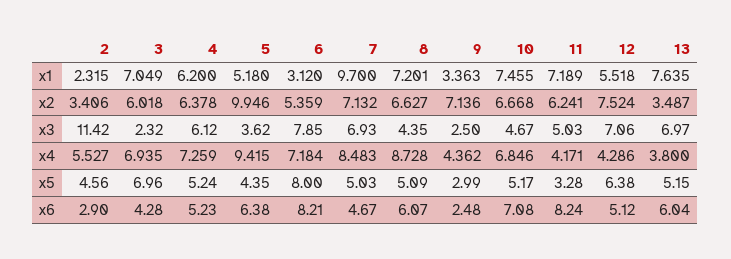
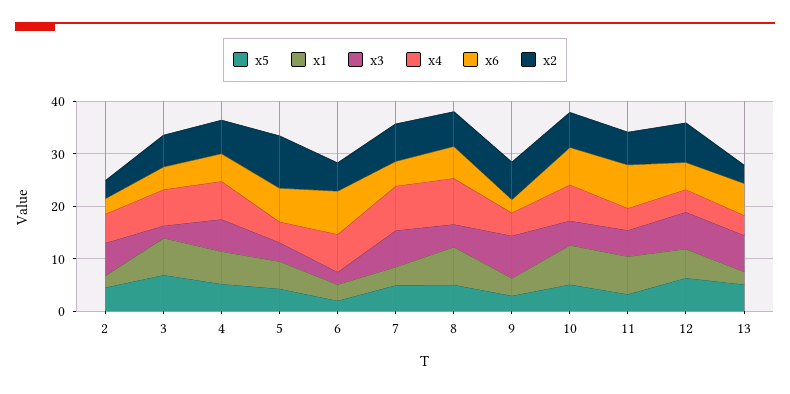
  {
    "x1": {
      "2": 2.315,
      "3": 7.049,
      "4": 6.2,
      "5": 5.18,
      "6": 3.12,
-     "7": 9.7,
+     "7": 4,
      "8": 7.201,
      "9": 3.363,
      "10": 7.455,
      "11": 7.189,
      "12": 5.518,
-     "13": 7.635
+     "13": 2
    },
    "x2": {
      "2": 3.406,
      "3": 6.018,
      "4": 6.378,
      "5": 9.946,
      "6": 5.359,
      "7": 7.132,
      "8": 6.627,
      "9": 7.136,
      "10": 6.668,
      "11": 6.241,
      "12": 7.524,
      "13": 3.487
    },
    "x3": {
-     "2": 11.42,
+     "2": 6,
      "3": 2.32,
      "4": 6.12,
      "5": 3.62,
-     "6": 7.85,
+     "6": 2,
      "7": 6.93,
      "8": 4.35,
-     "9": 2.5,
+     "9": 8,
      "10": 4.67,
      "11": 5.03,
      "12": 7.06,
      "13": 6.97
    },
    "x4": {
      "2": 5.527,
      "3": 6.935,
      "4": 7.259,
-     "5": 9.415,
+     "5": 4,
      "6": 7.184,
      "7": 8.483,
      "8": 8.728,
      "9": 4.362,
      "10": 6.846,
      "11": 4.171,
      "12": 4.286,
      "13": 3.8
    },
    "x5": {
      "2": 4.56,
      "3": 6.96,
      "4": 5.24,
      "5": 4.35,
-     "6": 8,
+     "6": 2,
      "7": 5.03,
      "8": 5.09,
      "9": 2.99,
      "10": 5.17,
      "11": 3.28,
      "12": 6.38,
      "13": 5.15
    },
    "x6": {
      "2": 2.9,
      "3": 4.28,
      "4": 5.23,
      "5": 6.38,
      "6": 8.21,
      "7": 4.67,
      "8": 6.07,
      "9": 2.48,
      "10": 7.08,
      "11": 8.24,
      "12": 5.12,
      "13": 6.04
    }
  }

